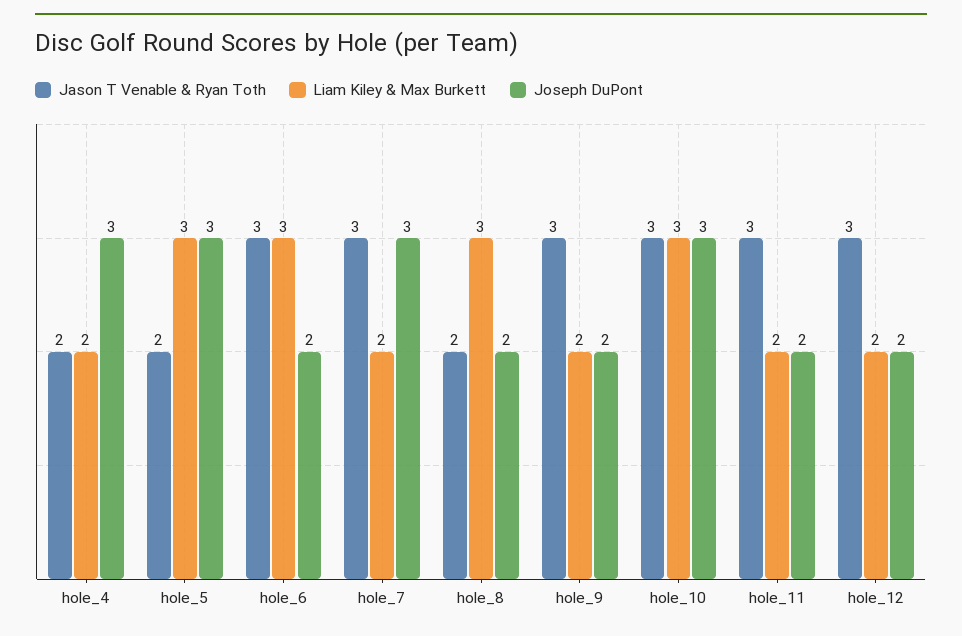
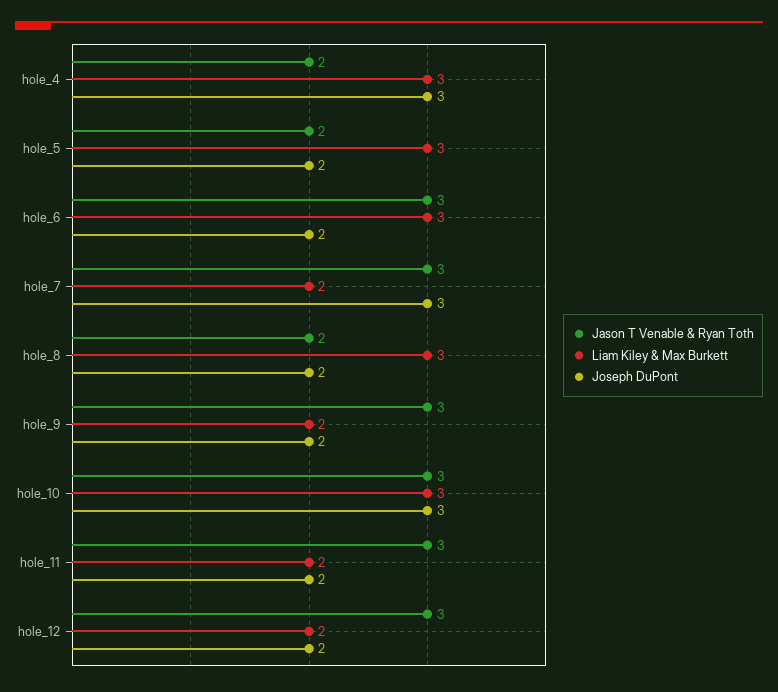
  {
    "Jason T Venable & Ryan Toth": {
      "hole_4": 2,
      "hole_5": 2,
      "hole_6": 3,
      "hole_7": 3,
      "hole_8": 2,
      "hole_9": 3,
      "hole_10": 3,
      "hole_11": 3,
      "hole_12": 3
    },
    "Liam Kiley & Max Burkett": {
-     "hole_4": 2,
+     "hole_4": 3,
      "hole_5": 3,
      "hole_6": 3,
      "hole_7": 2,
      "hole_8": 3,
      "hole_9": 2,
      "hole_10": 3,
      "hole_11": 2,
      "hole_12": 2
    },
    "Joseph DuPont": {
      "hole_4": 3,
-     "hole_5": 3,
+     "hole_5": 2,
      "hole_6": 2,
      "hole_7": 3,
      "hole_8": 2,
      "hole_9": 2,
      "hole_10": 3,
      "hole_11": 2,
      "hole_12": 2
    }
  }

